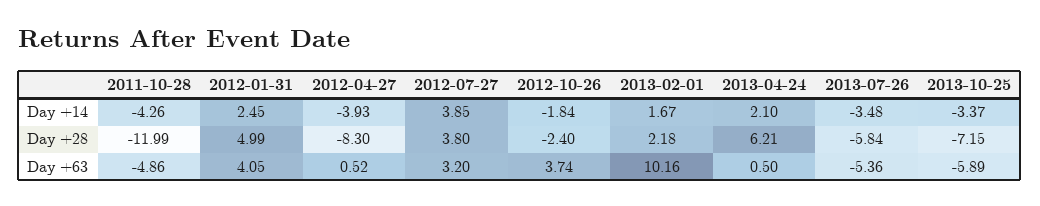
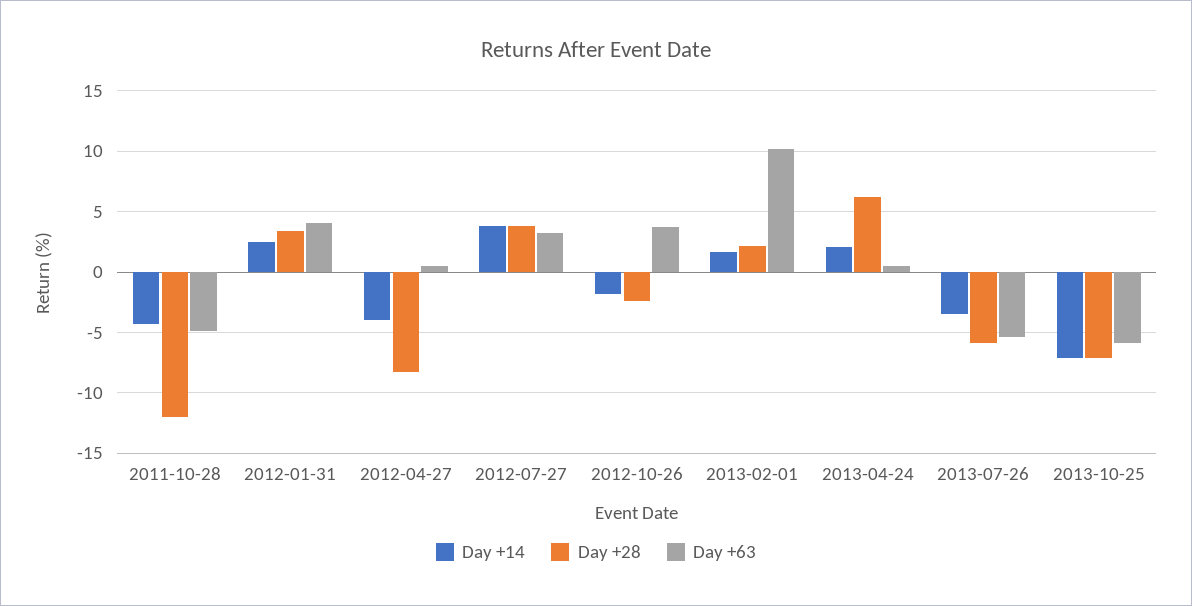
  {
    "Day +14": {
      "2011-10-28": -4.26,
      "2012-01-31": 2.45,
      "2012-04-27": -3.93,
      "2012-07-27": 3.85,
      "2012-10-26": -1.84,
      "2013-02-01": 1.67,
      "2013-04-24": 2.1,
      "2013-07-26": -3.48,
-     "2013-10-25": -3.37
+     "2013-10-25": -7
    },
    "Day +28": {
      "2011-10-28": -11.99,
-     "2012-01-31": 4.99,
+     "2012-01-31": 3.5,
      "2012-04-27": -8.3,
      "2012-07-27": 3.8,
      "2012-10-26": -2.4,
      "2013-02-01": 2.18,
      "2013-04-24": 6.21,
      "2013-07-26": -5.84,
      "2013-10-25": -7.15
    },
    "Day +63": {
      "2011-10-28": -4.86,
      "2012-01-31": 4.05,
      "2012-04-27": 0.52,
      "2012-07-27": 3.2,
      "2012-10-26": 3.74,
      "2013-02-01": 10.16,
      "2013-04-24": 0.5,
      "2013-07-26": -5.36,
      "2013-10-25": -5.89
    }
  }

